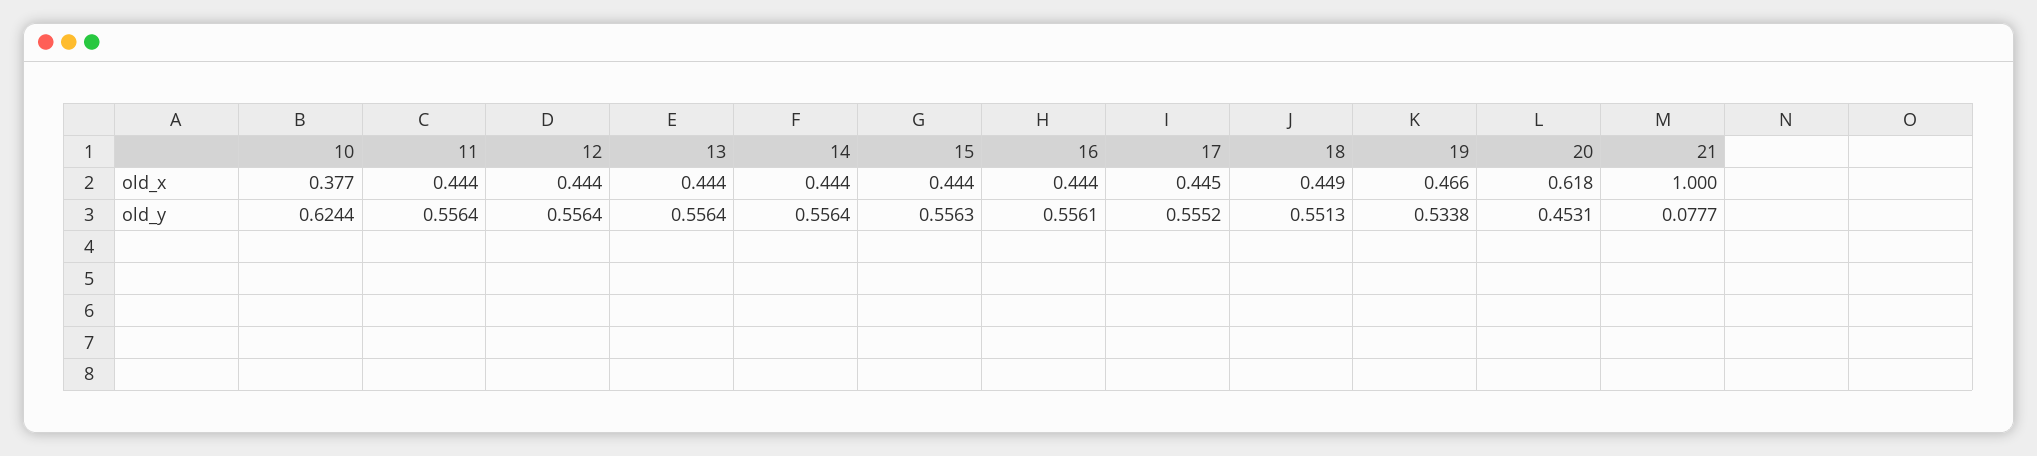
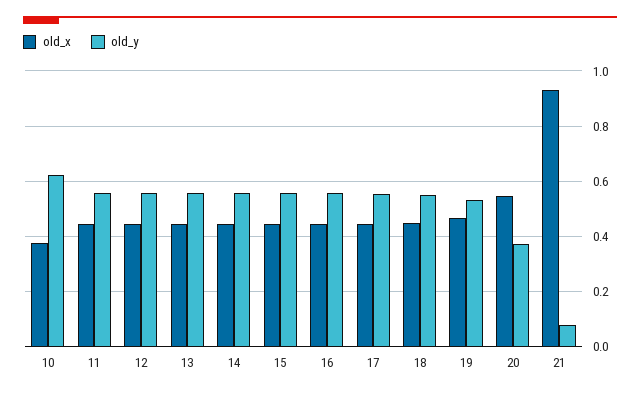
  {
    "old_x": {
      "10": 0.377,
      "11": 0.444,
      "12": 0.444,
      "13": 0.444,
      "14": 0.444,
      "15": 0.444,
      "16": 0.444,
      "17": 0.445,
      "18": 0.449,
      "19": 0.466,
-     "20": 0.618,
+     "20": 0.55,
-     "21": 1
+     "21": 0.925
    },
    "old_y": {
      "10": 0.6244,
      "11": 0.5564,
      "12": 0.5564,
      "13": 0.5564,
      "14": 0.5564,
      "15": 0.5563,
      "16": 0.5561,
      "17": 0.5552,
      "18": 0.5513,
      "19": 0.5338,
-     "20": 0.4531,
+     "20": 0.375,
      "21": 0.0777
    }
  }

